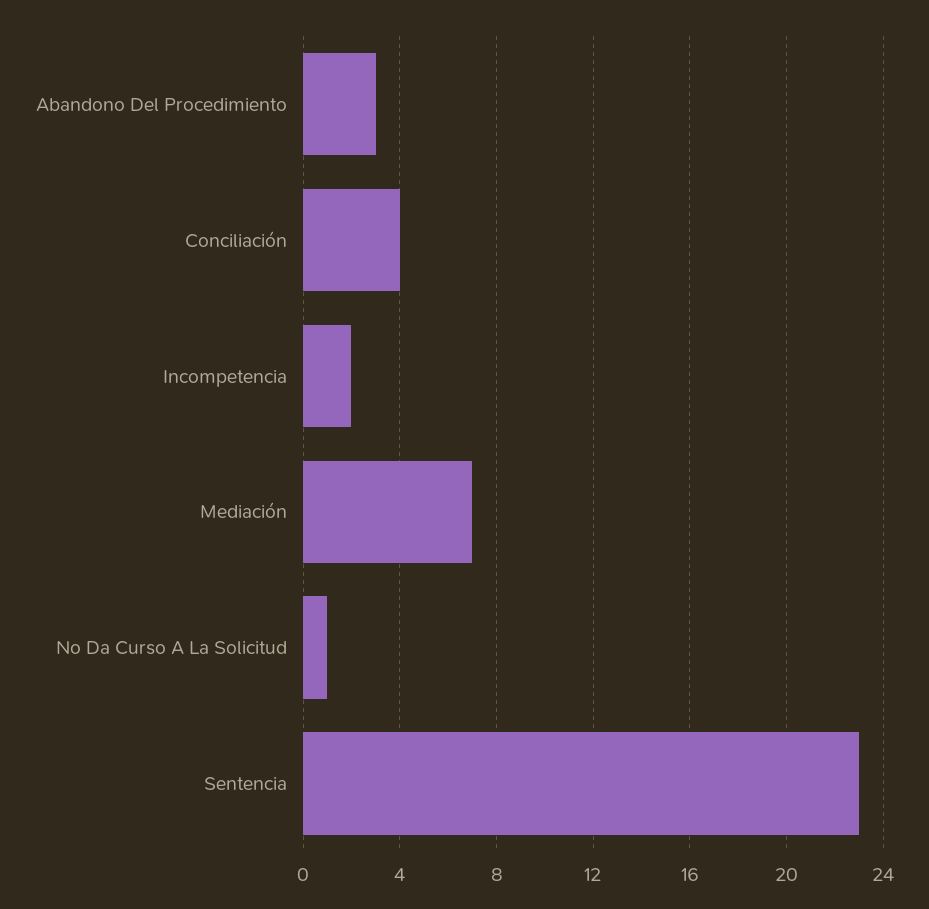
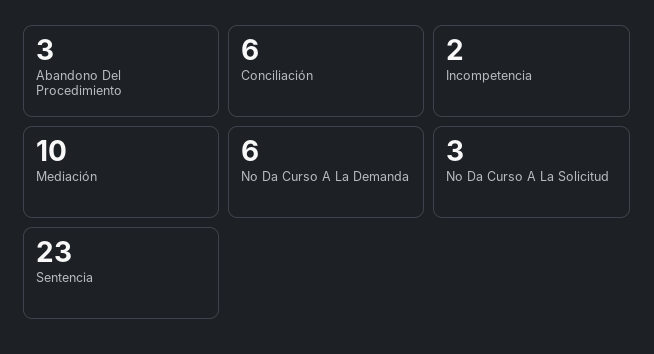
  {
    "Abandono Del Procedimiento": 3,
-   "Conciliación": 4,
+   "Conciliación": 6,
    "Incompetencia": 2,
-   "Mediación": 7,
+   "Mediación": 10,
-   "No Da Curso A La Solicitud": 1,
+   "No Da Curso A La Solicitud": 3,
-   "Sentencia": 23
+   "Sentencia": 23,
+   "No Da Curso A La Demanda": 6
  }

